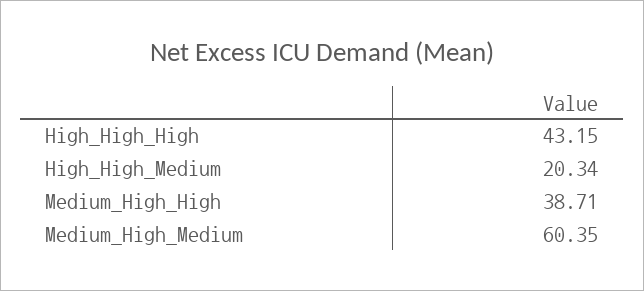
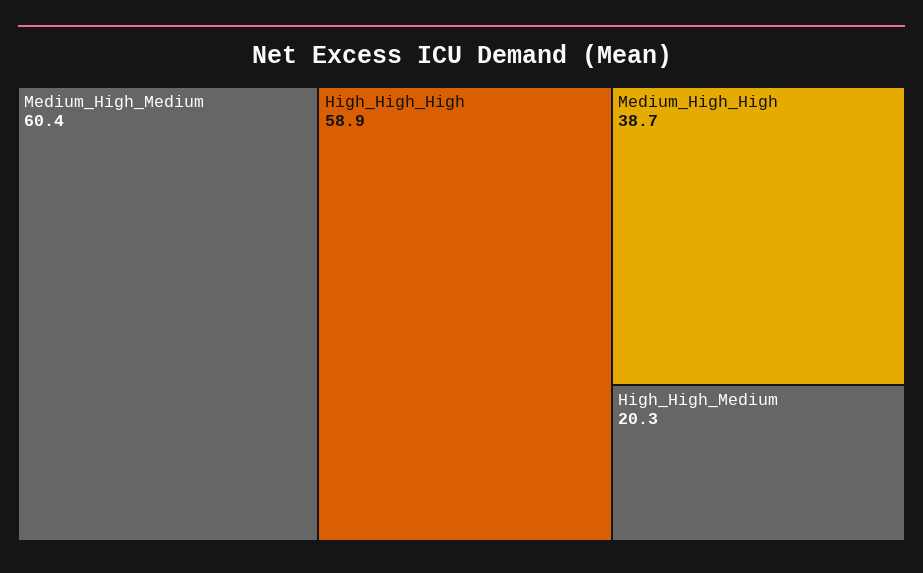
  {
-   "High_High_High": 43.15,
+   "High_High_High": 58.9,
    "High_High_Medium": 20.34,
    "Medium_High_High": 38.71,
    "Medium_High_Medium": 60.35
  }

